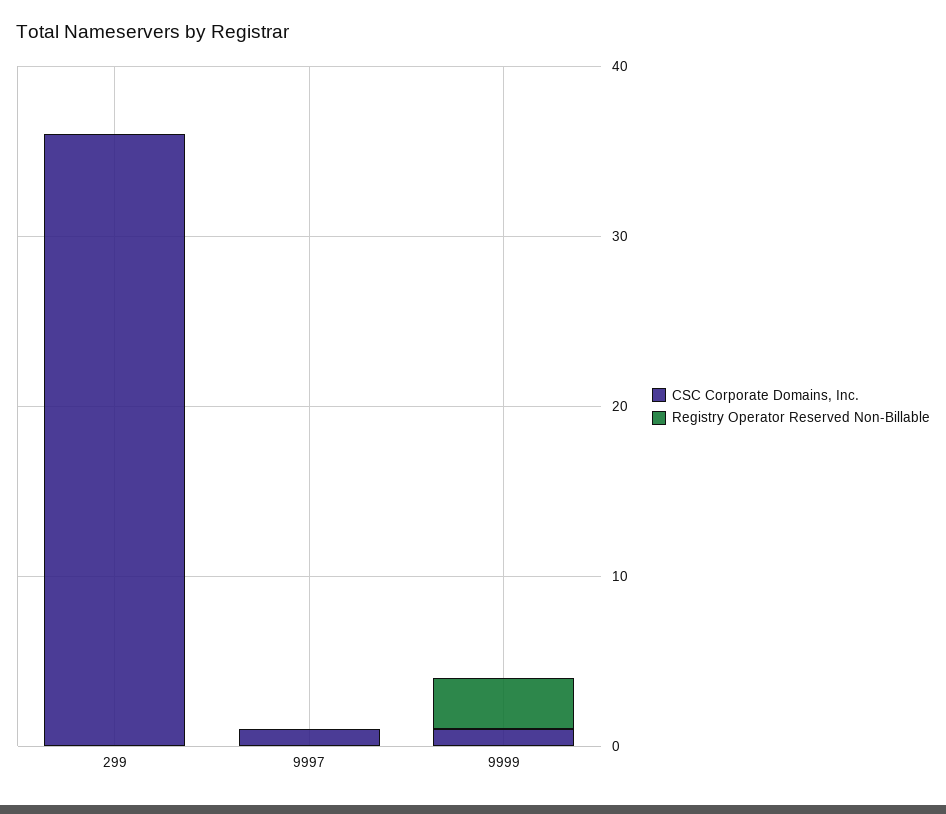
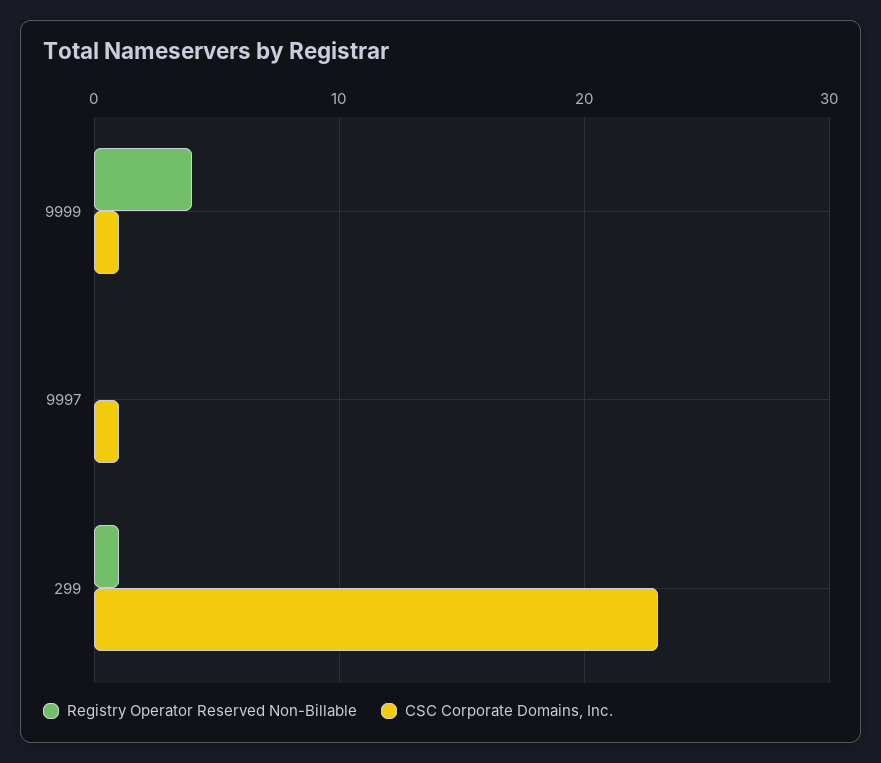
  {
    "CSC Corporate Domains, Inc.": {
-     "299": 36,
+     "299": 23,
      "9997": 1,
      "9999": 1
    },
    "Registry Operator Reserved Non-Billable": {
-     "299": 0,
+     "299": 1,
      "9997": 0,
-     "9999": 3
+     "9999": 4
    }
  }

